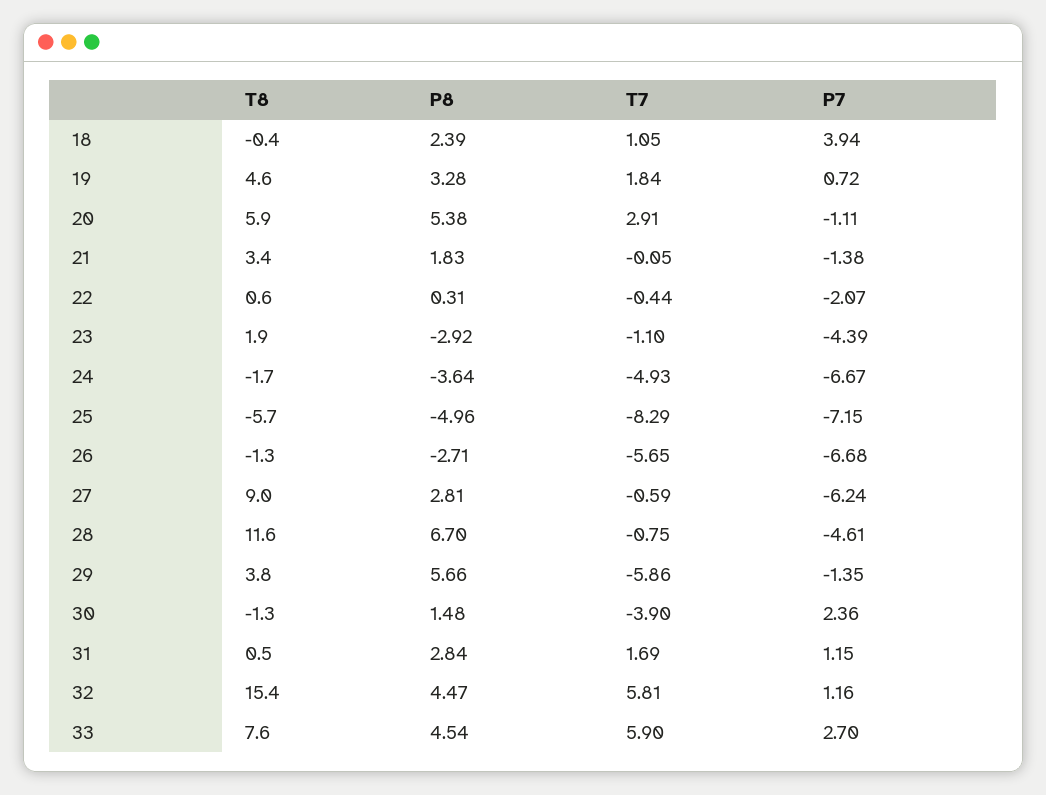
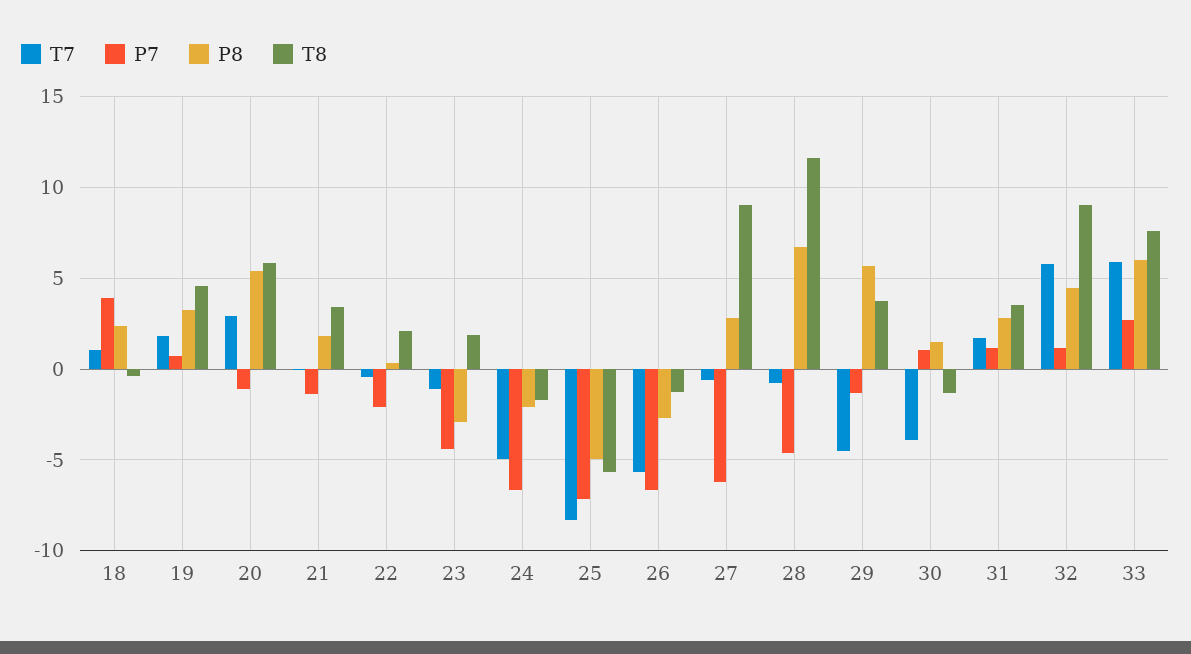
  {
    "T8": {
      "18": -0.4,
      "19": 4.6,
      "20": 5.9,
      "21": 3.4,
-     "22": 0.6,
+     "22": 2,
      "23": 1.9,
      "24": -1.7,
      "25": -5.7,
      "26": -1.3,
      "27": 9,
      "28": 11.6,
      "29": 3.8,
      "30": -1.3,
-     "31": 0.5,
+     "31": 3.5,
-     "32": 15.4,
+     "32": 9,
      "33": 7.6
    },
    "P8": {
      "18": 2.39,
      "19": 3.28,
      "20": 5.38,
      "21": 1.83,
      "22": 0.31,
      "23": -2.92,
-     "24": -3.64,
+     "24": -2,
      "25": -4.96,
      "26": -2.71,
      "27": 2.81,
      "28": 6.7,
      "29": 5.66,
      "30": 1.48,
      "31": 2.84,
      "32": 4.47,
-     "33": 4.54
+     "33": 6
    },
    "T7": {
      "18": 1.05,
      "19": 1.84,
      "20": 2.91,
      "21": -0.05,
      "22": -0.44,
      "23": -1.1,
      "24": -4.93,
      "25": -8.29,
      "26": -5.65,
      "27": -0.59,
      "28": -0.75,
-     "29": -5.86,
+     "29": -4.5,
      "30": -3.9,
      "31": 1.69,
      "32": 5.81,
      "33": 5.9
    },
    "P7": {
      "18": 3.94,
      "19": 0.72,
      "20": -1.11,
      "21": -1.38,
      "22": -2.07,
      "23": -4.39,
      "24": -6.67,
      "25": -7.15,
      "26": -6.68,
      "27": -6.24,
      "28": -4.61,
      "29": -1.35,
-     "30": 2.36,
+     "30": 1,
      "31": 1.15,
      "32": 1.16,
      "33": 2.7
    }
  }

